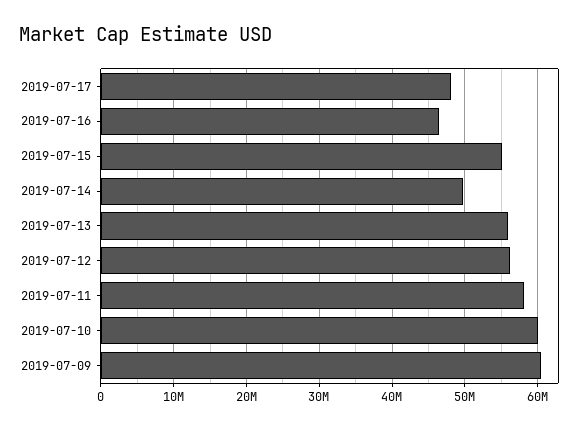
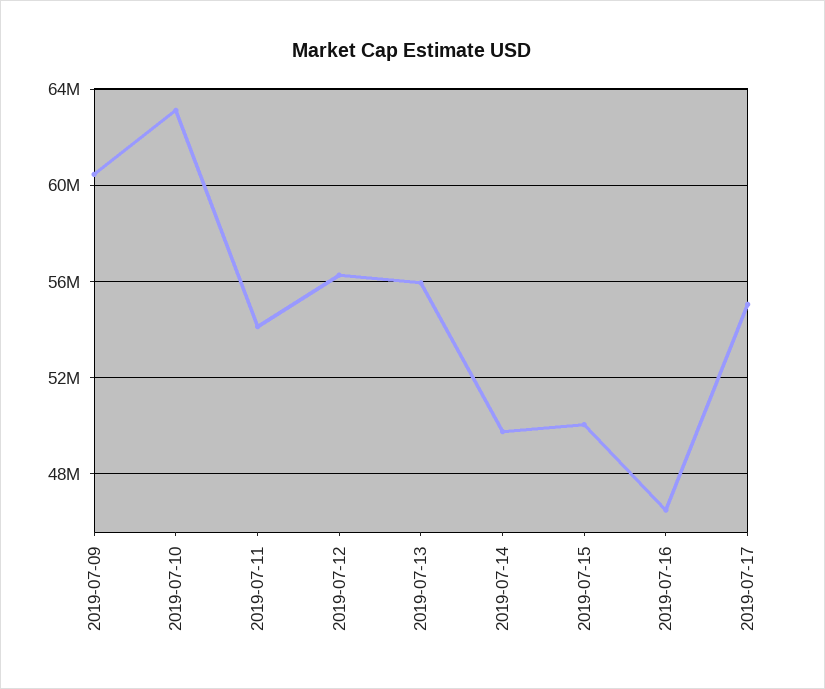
  {
-   "2019-07-17": 48000000,
+   "2019-07-17": 55000000,
    "2019-07-16": 46500000,
-   "2019-07-15": 55000000,
+   "2019-07-15": 50000000,
    "2019-07-14": 50000000,
    "2019-07-13": 56000000,
    "2019-07-12": 56500000,
-   "2019-07-11": 58000000,
+   "2019-07-11": 54000000,
-   "2019-07-10": 60000000,
+   "2019-07-10": 63000000,
    "2019-07-09": 60500000
  }

